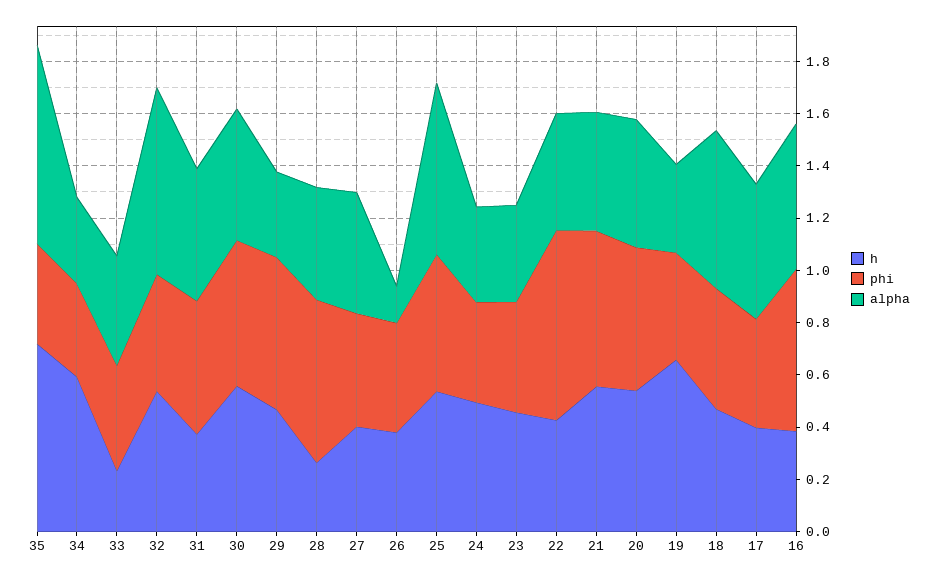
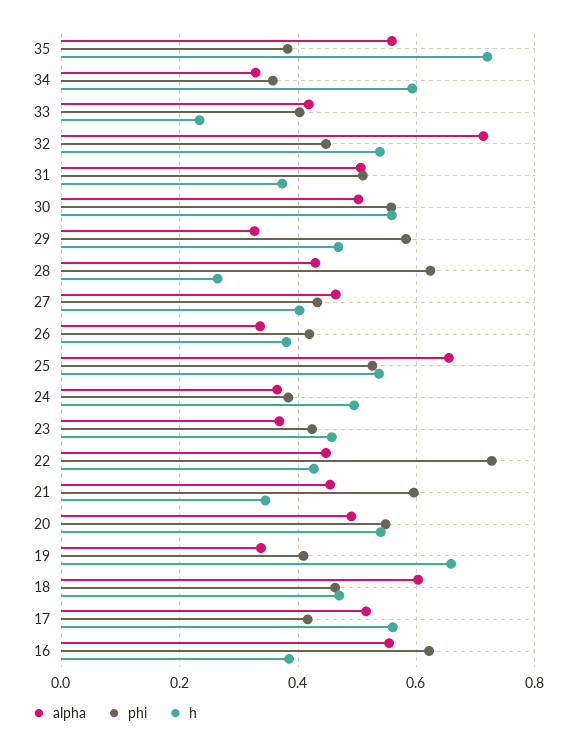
  {
    "h": {
      "35": 0.72,
      "34": 0.6,
      "33": 0.24,
      "32": 0.54,
      "31": 0.38,
      "30": 0.56,
      "29": 0.46,
      "28": 0.26,
      "27": 0.4,
      "26": 0.38,
      "25": 0.54,
      "24": 0.5,
      "23": 0.46,
      "22": 0.42,
-     "21": 0.55,
+     "21": 0.34,
      "20": 0.54,
      "19": 0.66,
      "18": 0.46,
-     "17": 0.4,
+     "17": 0.56,
      "16": 0.38
    },
    "phi": {
      "35": 0.38,
      "34": 0.36,
      "33": 0.4,
      "32": 0.44,
      "31": 0.5,
      "30": 0.56,
      "29": 0.58,
      "28": 0.62,
      "27": 0.44,
      "26": 0.42,
      "25": 0.52,
      "24": 0.38,
      "23": 0.42,
      "22": 0.72,
      "21": 0.6,
      "20": 0.54,
      "19": 0.4,
      "18": 0.46,
      "17": 0.42,
      "16": 0.62
    },
    "alpha": {
-     "35": 0.75,
+     "35": 0.56,
      "34": 0.32,
      "33": 0.42,
      "32": 0.72,
      "31": 0.5,
      "30": 0.5,
      "29": 0.32,
      "28": 0.42,
      "27": 0.46,
-     "26": 0.15,
+     "26": 0.34,
      "25": 0.66,
      "24": 0.36,
      "23": 0.36,
      "22": 0.44,
      "21": 0.46,
      "20": 0.5,
      "19": 0.34,
      "18": 0.6,
      "17": 0.52,
      "16": 0.56
    }
  }

